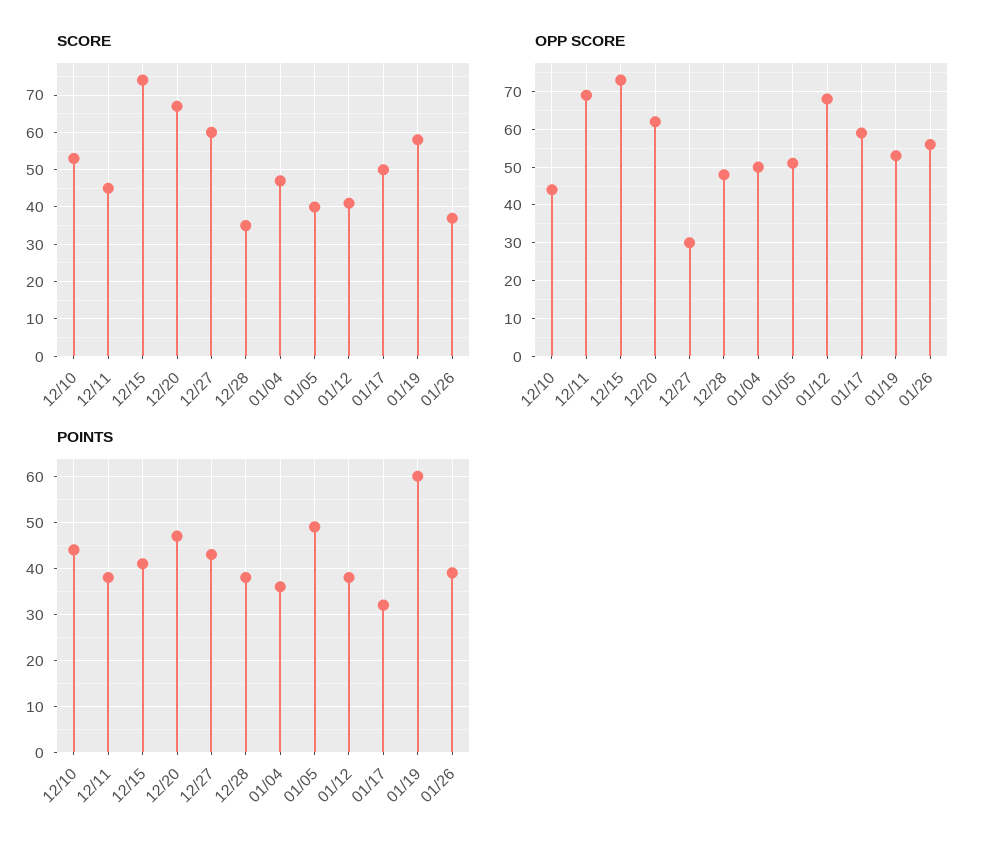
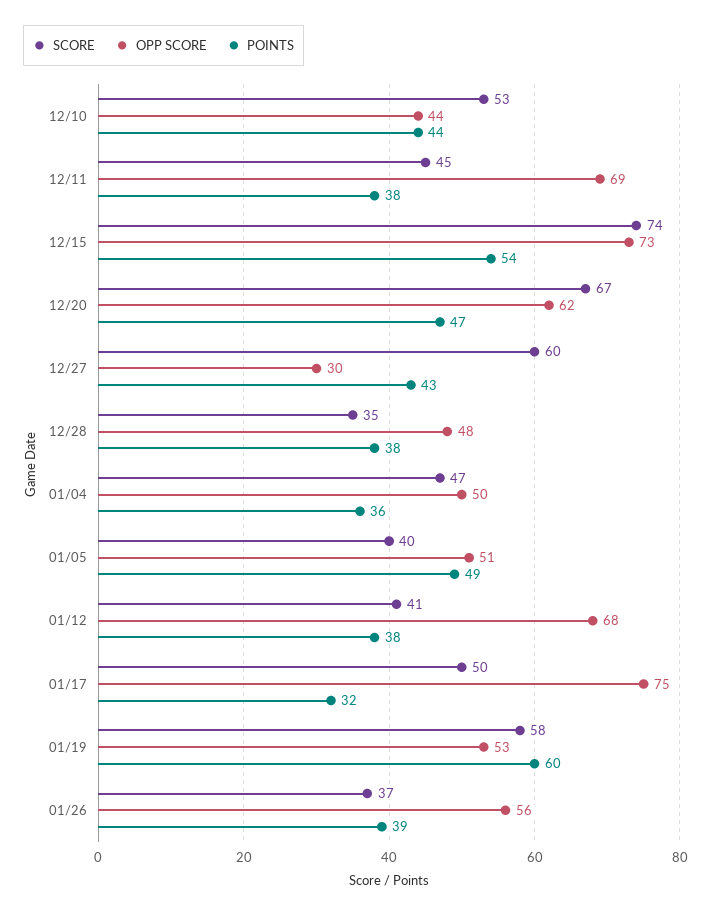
  {
    "SCORE": {
      "12/10": 53,
      "12/11": 45,
      "12/15": 74,
      "12/20": 67,
      "12/27": 60,
      "12/28": 35,
      "01/04": 47,
      "01/05": 40,
      "01/12": 41,
      "01/17": 50,
      "01/19": 58,
      "01/26": 37
    },
    "OPP SCORE": {
      "12/10": 44,
      "12/11": 69,
      "12/15": 73,
      "12/20": 62,
      "12/27": 30,
      "12/28": 48,
      "01/04": 50,
      "01/05": 51,
      "01/12": 68,
-     "01/17": 60,
+     "01/17": 75,
      "01/19": 53,
      "01/26": 56
    },
    "POINTS": {
      "12/10": 44,
      "12/11": 38,
-     "12/15": 40,
+     "12/15": 54,
      "12/20": 47,
      "12/27": 43,
      "12/28": 38,
      "01/04": 36,
      "01/05": 49,
      "01/12": 38,
      "01/17": 32,
      "01/19": 60,
      "01/26": 39
    }
  }

